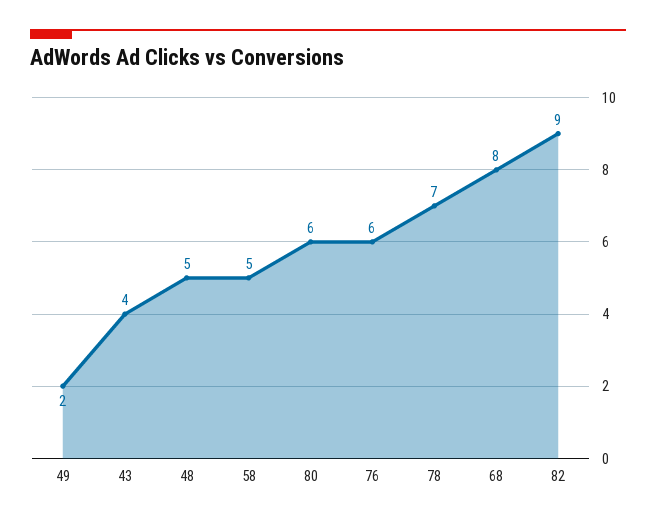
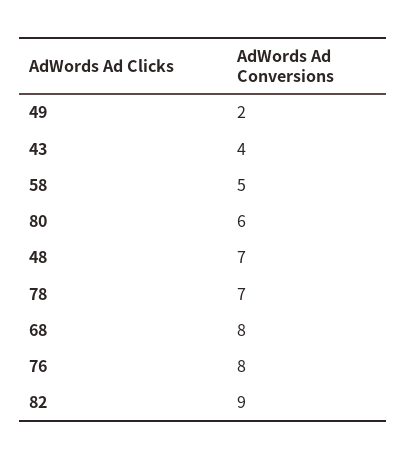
  {
    "49": 2,
    "43": 4,
-   "48": 5,
+   "48": 7,
    "58": 5,
    "80": 6,
-   "76": 6,
+   "76": 8,
    "78": 7,
    "68": 8,
    "82": 9
  }

